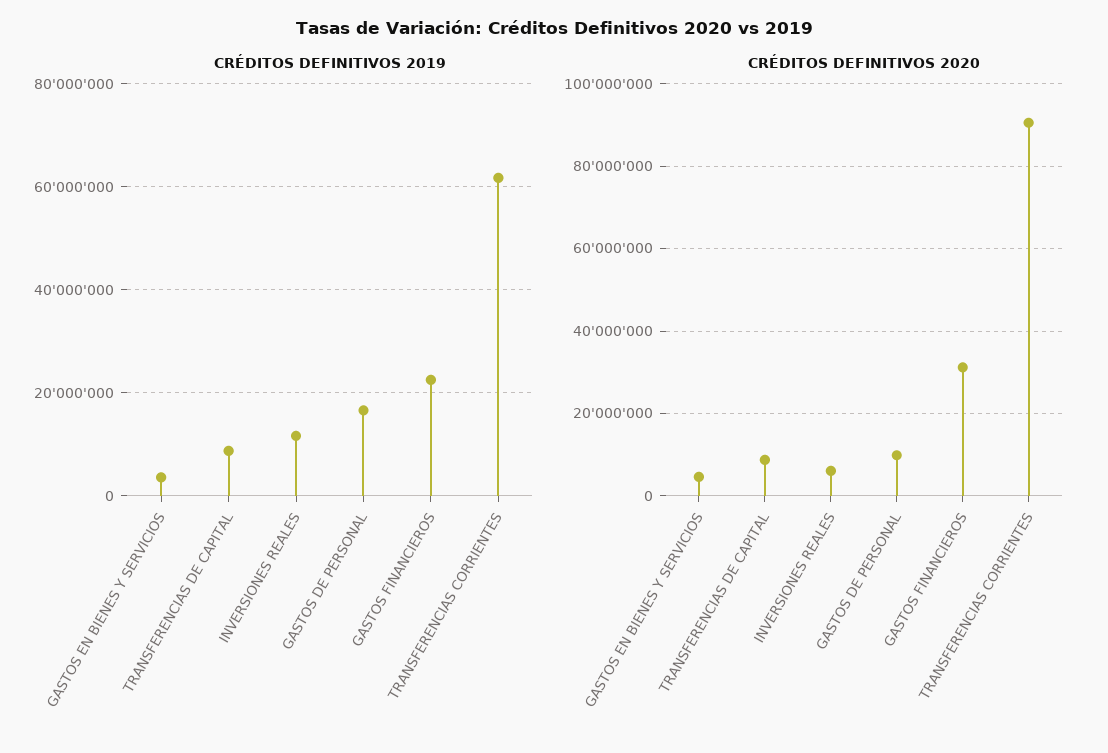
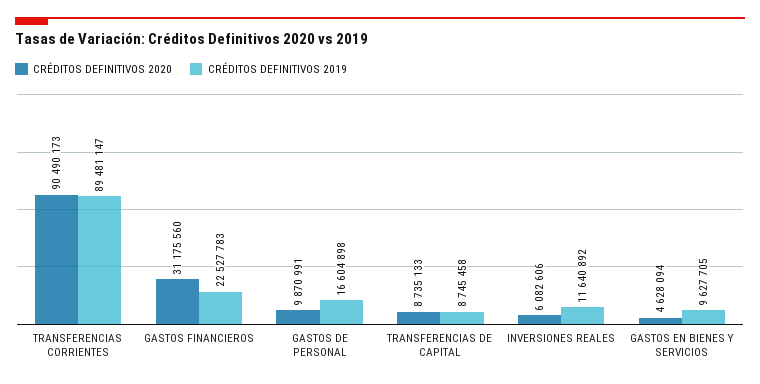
  {
    "CRÉDITOS DEFINITIVOS 2019": {
-     "GASTOS EN BIENES Y SERVICIOS": 4000000,
+     "GASTOS EN BIENES Y SERVICIOS": 9627705,
      "TRANSFERENCIAS DE CAPITAL": 8745458,
      "INVERSIONES REALES": 11640892,
      "GASTOS DE PERSONAL": 16604898,
      "GASTOS FINANCIEROS": 22527783,
-     "TRANSFERENCIAS CORRIENTES": 62000000
+     "TRANSFERENCIAS CORRIENTES": 89481147
    },
    "CRÉDITOS DEFINITIVOS 2020": {
      "GASTOS EN BIENES Y SERVICIOS": 4628094,
      "TRANSFERENCIAS DE CAPITAL": 8735133,
      "INVERSIONES REALES": 6082606,
      "GASTOS DE PERSONAL": 9870991,
      "GASTOS FINANCIEROS": 31175560,
      "TRANSFERENCIAS CORRIENTES": 90490173
    }
  }

